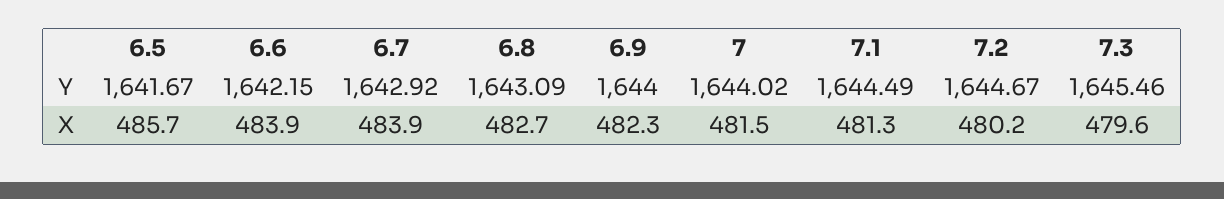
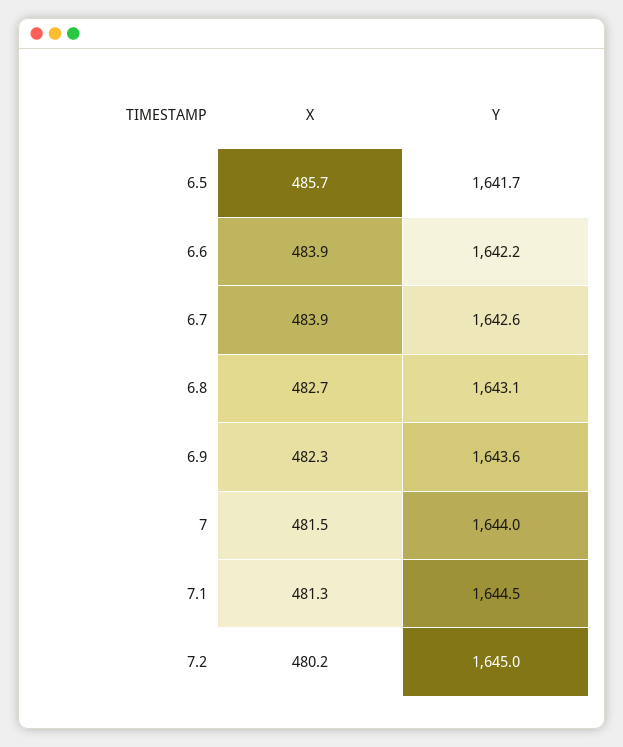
  {
    "6.5": {
      "Y": 1641.67,
      "X": 485.7
    },
    "6.6": {
      "Y": 1642.15,
      "X": 483.9
    },
    "6.7": {
-     "Y": 1642.92,
+     "Y": 1642.6,
      "X": 483.9
    },
    "6.8": {
      "Y": 1643.09,
      "X": 482.7
    },
    "6.9": {
-     "Y": 1644,
+     "Y": 1643.6,
      "X": 482.3
    },
    "7": {
      "Y": 1644.02,
      "X": 481.5
    },
    "7.1": {
      "Y": 1644.49,
      "X": 481.3
    },
    "7.2": {
-     "Y": 1644.67,
+     "Y": 1645,
      "X": 480.2
-   },
+   }
-   "7.3": {
-     "Y": 1645.46,
-     "X": 479.6
-   }
  }

